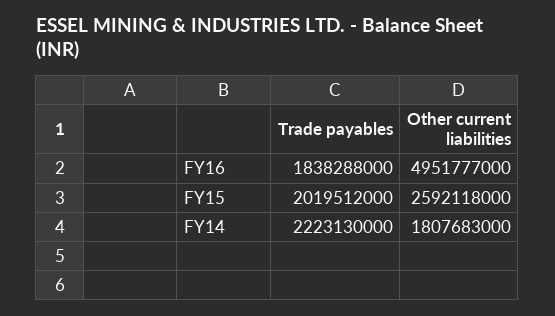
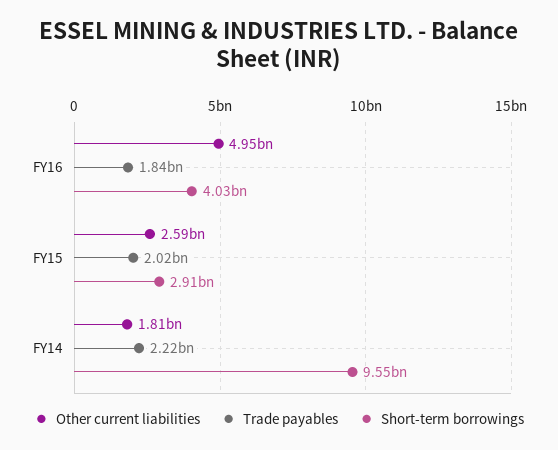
  {
    "Trade payables": {
      "FY16": 1838288000,
      "FY15": 2019512000,
      "FY14": 2223130000
    },
    "Other current liabilities": {
      "FY16": 4951777000,
      "FY15": 2592118000,
      "FY14": 1807683000
-   }
+   },
+   "Short-term borrowings": {
+     "FY16": 4030000000,
+     "FY15": 2910000000,
+     "FY14": 9550000000
+   }
  }

